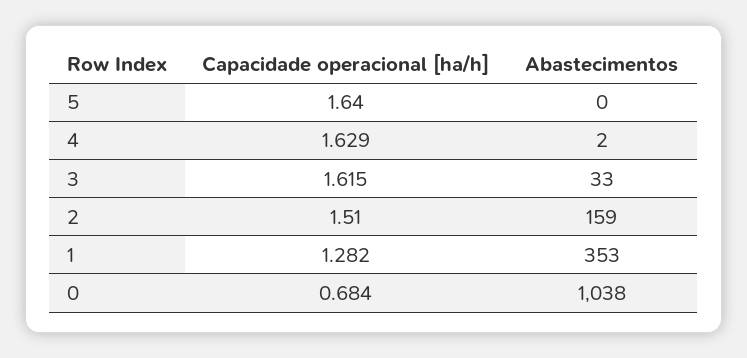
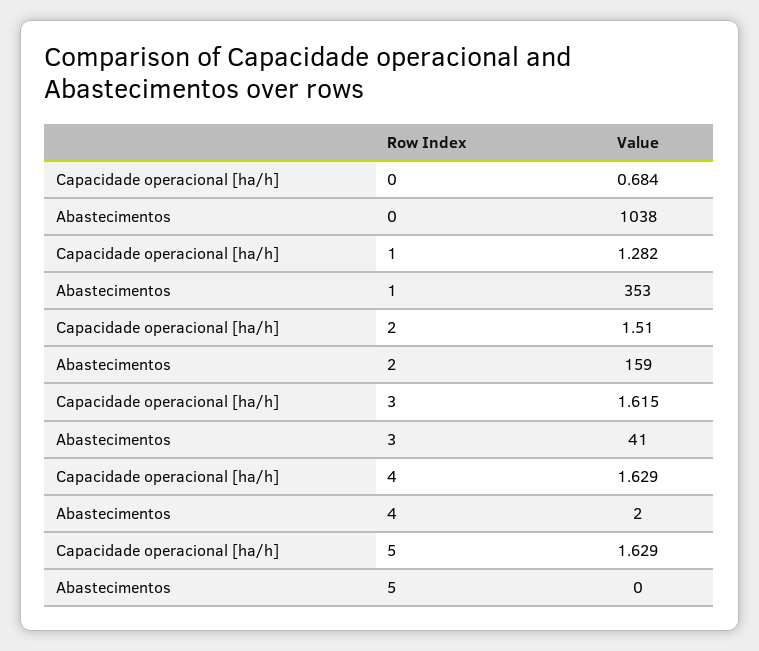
  {
    "Capacidade operacional [ha/h]": {
-     "5": 1.64,
+     "5": 1.629,
      "4": 1.629,
      "3": 1.615,
      "2": 1.51,
      "1": 1.282,
      "0": 0.684
    },
    "Abastecimentos": {
      "5": 0,
      "4": 2,
-     "3": 33,
+     "3": 41,
      "2": 159,
      "1": 353,
      "0": 1038
    }
  }

